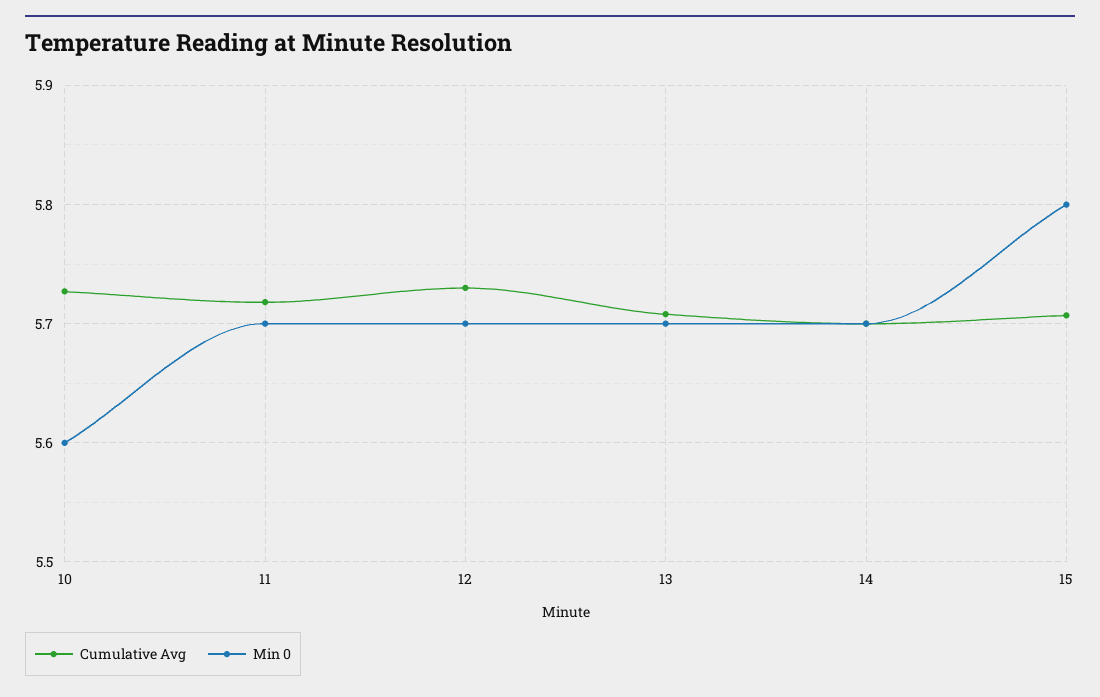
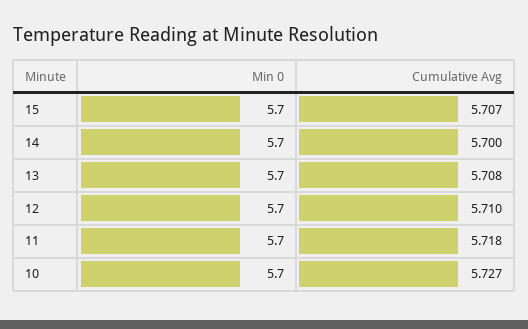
  {
    "Cumulative Avg": {
      "10": 5.727,
      "11": 5.718,
-     "12": 5.73,
+     "12": 5.71,
      "13": 5.708,
      "14": 5.7,
      "15": 5.707
    },
    "Min 0": {
-     "10": 5.6,
+     "10": 5.7,
      "11": 5.7,
      "12": 5.7,
      "13": 5.7,
      "14": 5.7,
-     "15": 5.8
+     "15": 5.7
    }
  }

